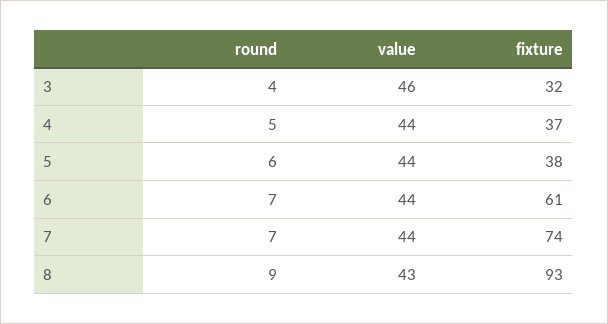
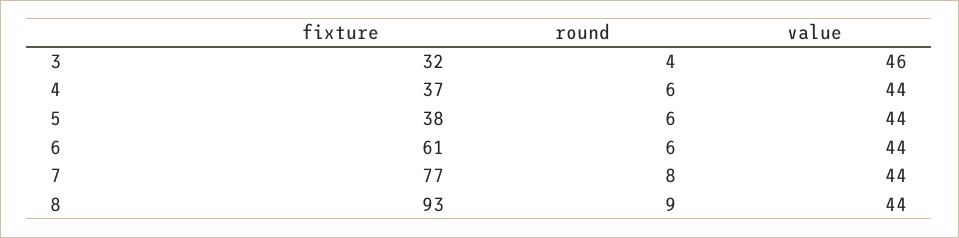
  {
    "round": {
      "3": 4,
-     "4": 5,
+     "4": 6,
      "5": 6,
-     "6": 7,
+     "6": 6,
-     "7": 7,
+     "7": 8,
      "8": 9
    },
    "value": {
      "3": 46,
      "4": 44,
      "5": 44,
      "6": 44,
      "7": 44,
-     "8": 43
+     "8": 44
    },
    "fixture": {
      "3": 32,
      "4": 37,
      "5": 38,
      "6": 61,
-     "7": 74,
+     "7": 77,
      "8": 93
    }
  }

